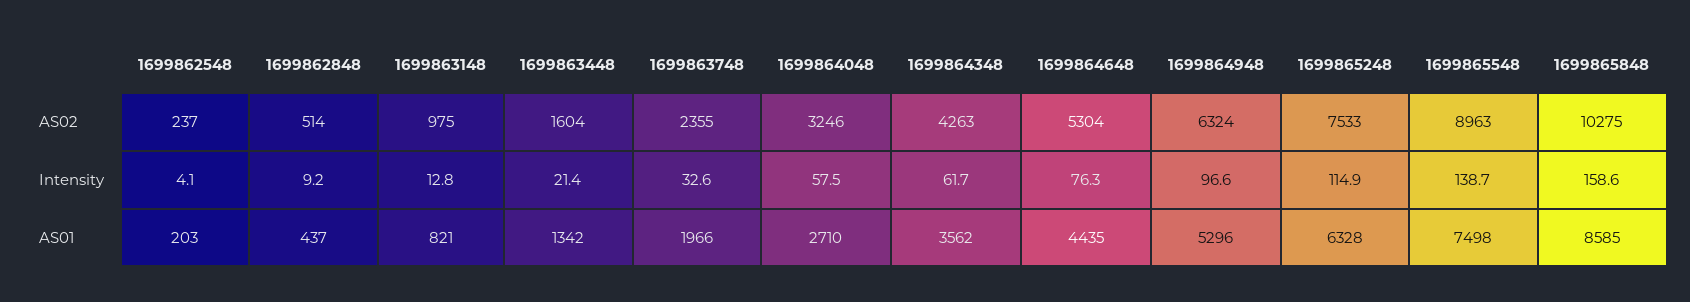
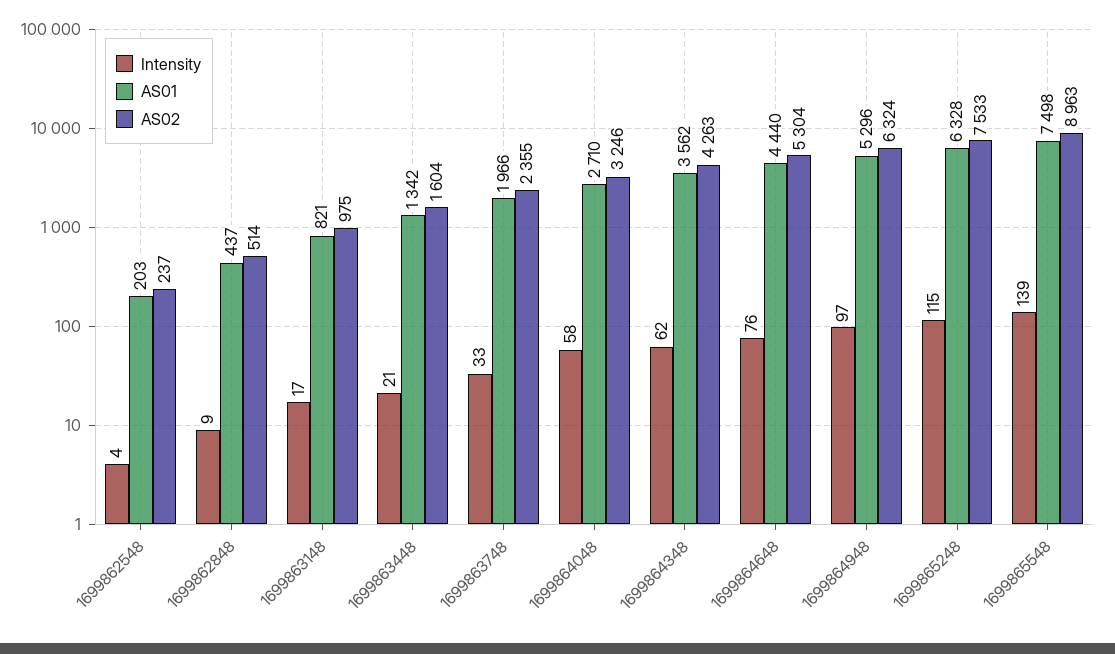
  {
    "AS02": {
      "1699862548": 237,
      "1699862848": 514,
      "1699863148": 975,
      "1699863448": 1604,
      "1699863748": 2355,
      "1699864048": 3246,
      "1699864348": 4263,
      "1699864648": 5304,
      "1699864948": 6324,
      "1699865248": 7533,
-     "1699865548": 8963,
+     "1699865548": 8963
-     "1699865848": 10275
    },
    "Intensity": {
      "1699862548": 4.1,
      "1699862848": 9.2,
-     "1699863148": 12.8,
+     "1699863148": 17,
      "1699863448": 21.4,
      "1699863748": 32.6,
      "1699864048": 57.5,
      "1699864348": 61.7,
      "1699864648": 76.3,
      "1699864948": 96.6,
      "1699865248": 114.9,
-     "1699865548": 138.7,
+     "1699865548": 138.7
-     "1699865848": 158.6
    },
    "AS01": {
      "1699862548": 203,
      "1699862848": 437,
      "1699863148": 821,
      "1699863448": 1342,
      "1699863748": 1966,
      "1699864048": 2710,
      "1699864348": 3562,
-     "1699864648": 4435,
+     "1699864648": 4440,
      "1699864948": 5296,
      "1699865248": 6328,
-     "1699865548": 7498,
+     "1699865548": 7498
-     "1699865848": 8585
    }
  }

